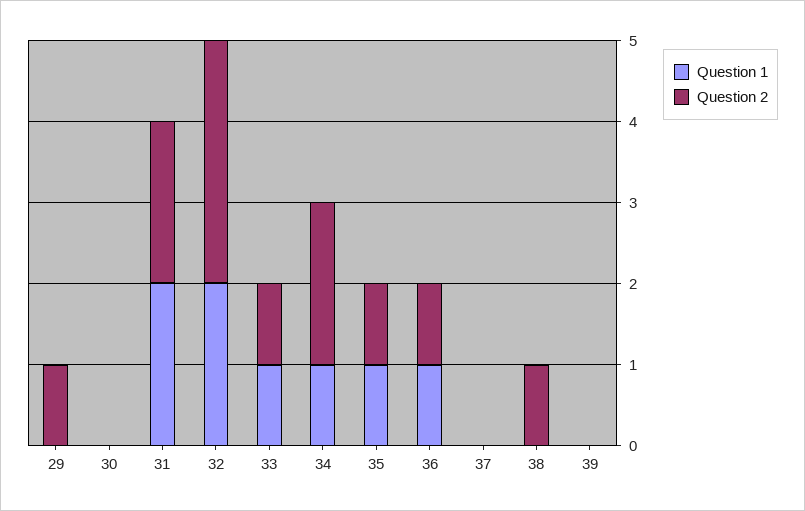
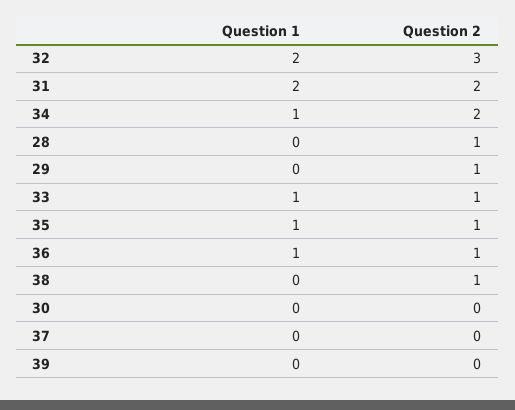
  {
    "Question 1": {
      "29": 0,
      "30": 0,
      "31": 2,
      "32": 2,
      "33": 1,
      "34": 1,
      "35": 1,
      "36": 1,
      "37": 0,
      "38": 0,
-     "39": 0
+     "39": 0,
+     "28": 0
    },
    "Question 2": {
      "29": 1,
      "30": 0,
      "31": 2,
      "32": 3,
      "33": 1,
      "34": 2,
      "35": 1,
      "36": 1,
      "37": 0,
      "38": 1,
-     "39": 0
+     "39": 0,
+     "28": 1
    }
  }

